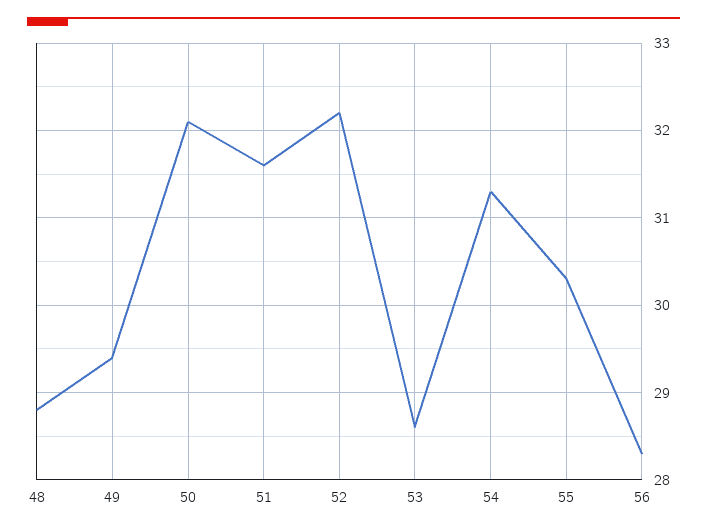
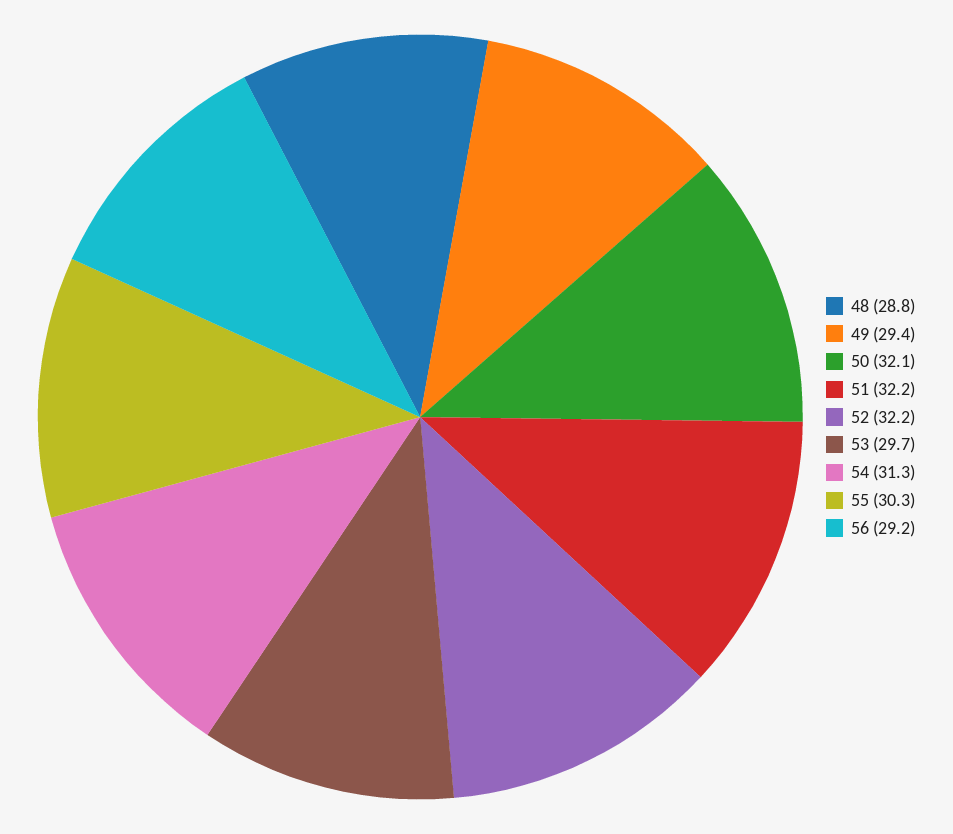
  {
    "48": 28.8,
    "49": 29.4,
    "50": 32.1,
-   "51": 31.6,
+   "51": 32.2,
    "52": 32.2,
-   "53": 28.6,
+   "53": 29.7,
    "54": 31.3,
    "55": 30.3,
-   "56": 28.3
+   "56": 29.2
  }

